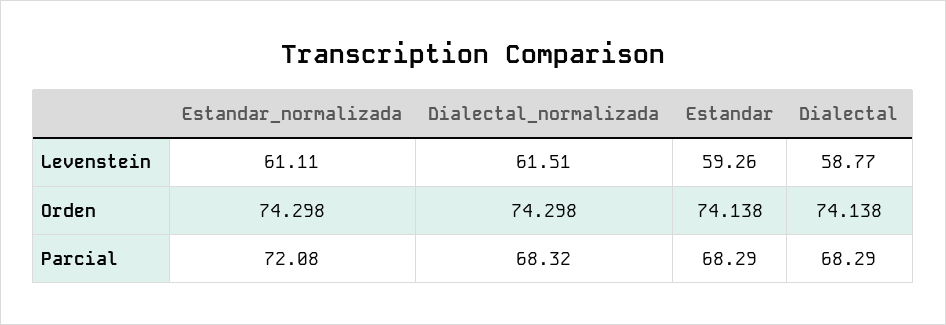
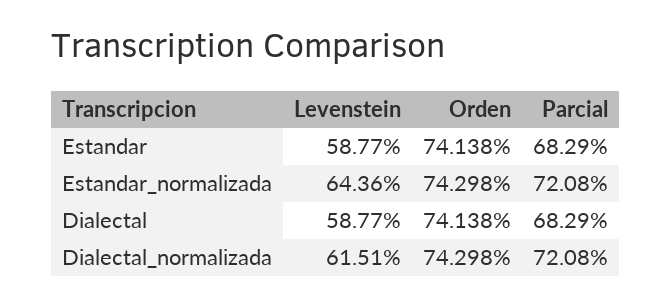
  {
    "Estandar_normalizada": {
-     "Levenstein": 61.11,
+     "Levenstein": 64.36,
      "Orden": 74.298,
      "Parcial": 72.08
    },
    "Dialectal_normalizada": {
      "Levenstein": 61.51,
      "Orden": 74.298,
-     "Parcial": 68.32
+     "Parcial": 72.08
    },
    "Estandar": {
-     "Levenstein": 59.26,
+     "Levenstein": 58.77,
      "Orden": 74.138,
      "Parcial": 68.29
    },
    "Dialectal": {
      "Levenstein": 58.77,
      "Orden": 74.138,
      "Parcial": 68.29
    }
  }

